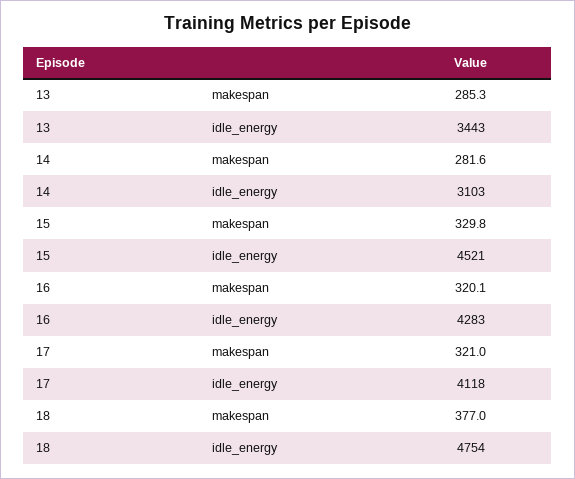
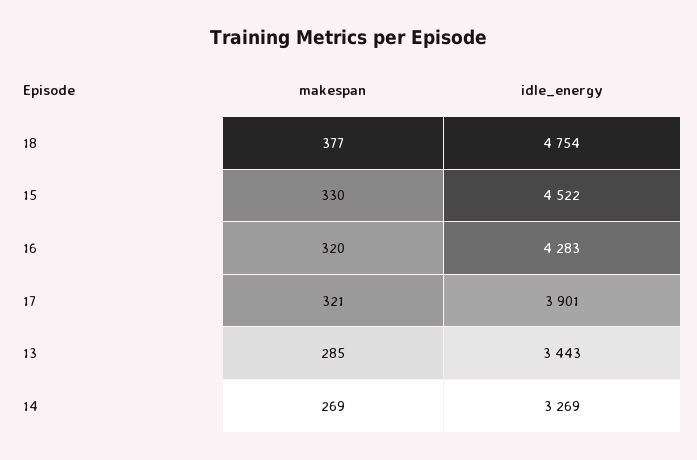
  {
    "13": {
      "makespan": 285.3,
      "idle_energy": 3443
    },
    "14": {
-     "makespan": 281.6,
+     "makespan": 269,
-     "idle_energy": 3103
+     "idle_energy": 3269
    },
    "15": {
      "makespan": 329.8,
-     "idle_energy": 4521
+     "idle_energy": 4522
    },
    "16": {
      "makespan": 320.1,
      "idle_energy": 4283
    },
    "17": {
      "makespan": 321,
-     "idle_energy": 4118
+     "idle_energy": 3901
    },
    "18": {
      "makespan": 377,
      "idle_energy": 4754
    }
  }

